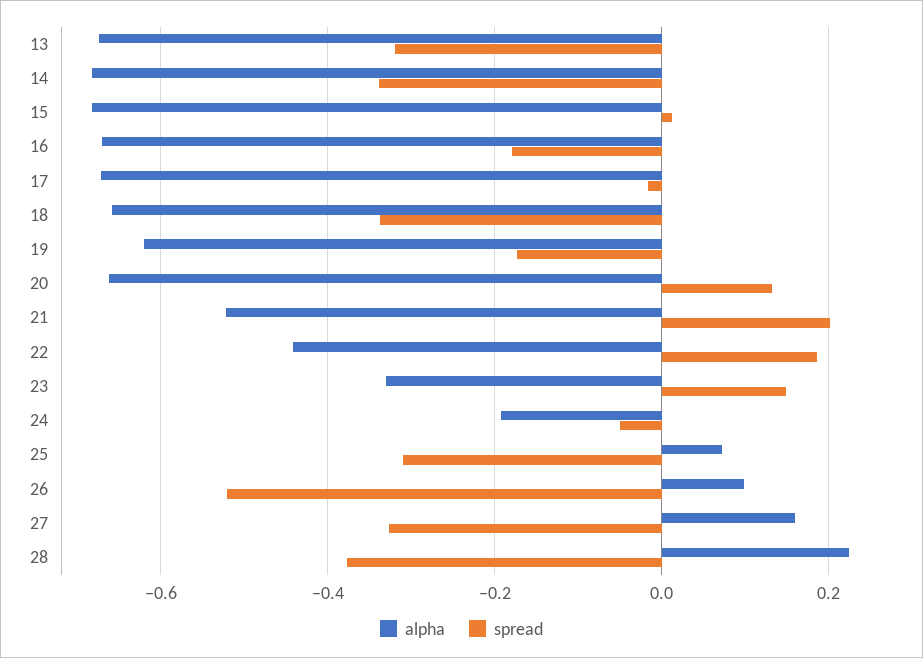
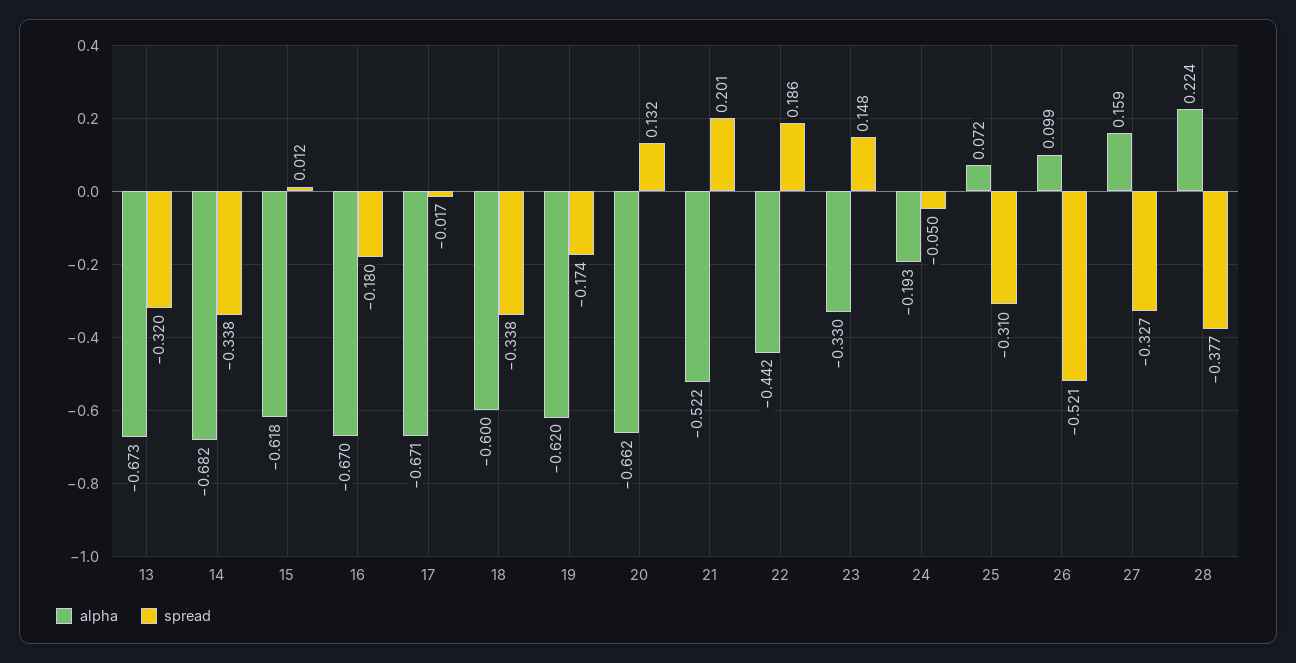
  {
    "alpha": {
      "13": -0.673,
      "14": -0.682,
-     "15": -0.68,
+     "15": -0.618,
      "16": -0.67,
      "17": -0.671,
-     "18": -0.66,
+     "18": -0.6,
      "19": -0.62,
      "20": -0.662,
      "21": -0.522,
      "22": -0.442,
      "23": -0.33,
      "24": -0.193,
      "25": 0.072,
      "26": 0.099,
      "27": 0.159,
      "28": 0.224
    },
    "spread": {
      "13": -0.32,
      "14": -0.338,
      "15": 0.012,
      "16": -0.18,
      "17": -0.017,
      "18": -0.338,
      "19": -0.174,
      "20": 0.132,
      "21": 0.201,
      "22": 0.186,
      "23": 0.148,
      "24": -0.05,
      "25": -0.31,
      "26": -0.521,
      "27": -0.327,
      "28": -0.377
    }
  }

